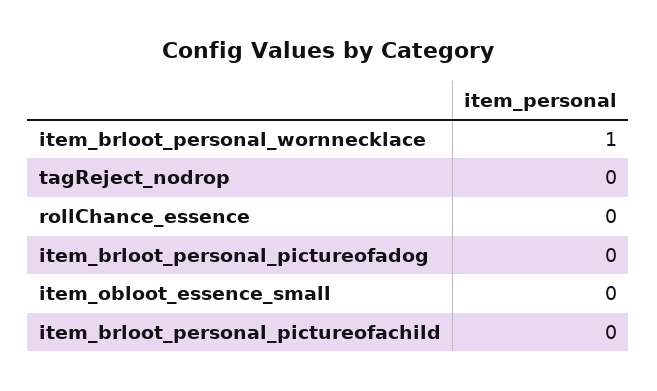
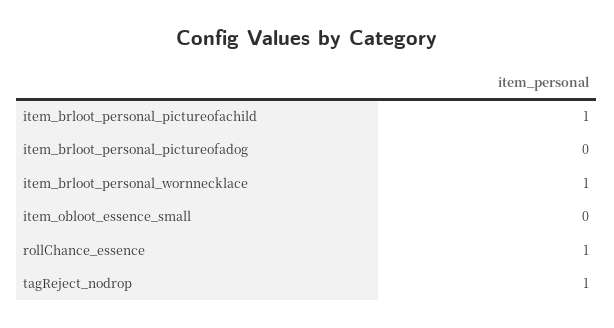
  {
    "item_brloot_personal_wornnecklace": 1,
-   "tagReject_nodrop": 0,
+   "tagReject_nodrop": 1,
-   "rollChance_essence": 0,
+   "rollChance_essence": 1,
    "item_brloot_personal_pictureofadog": 0,
    "item_obloot_essence_small": 0,
-   "item_brloot_personal_pictureofachild": 0
+   "item_brloot_personal_pictureofachild": 1
  }

